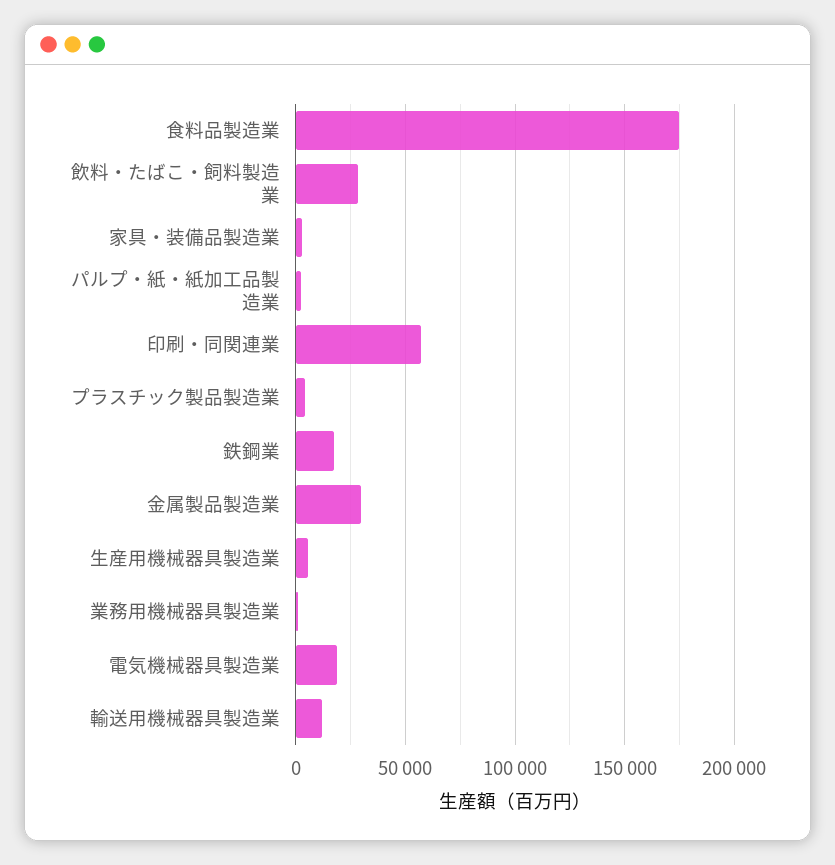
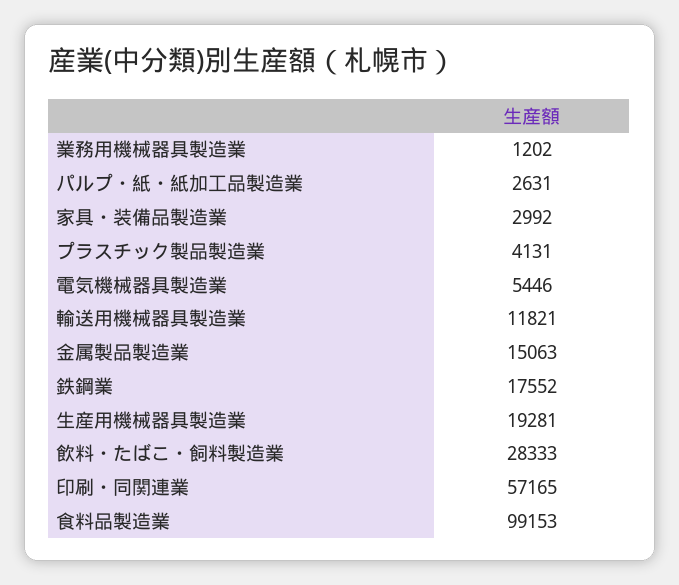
  {
-   "食料品製造業": 175000,
+   "食料品製造業": 99153,
    "飲料・たばこ・飼料製造業": 28333,
    "家具・装備品製造業": 2992,
    "パルプ・紙・紙加工品製造業": 2631,
    "印刷・同関連業": 57165,
    "プラスチック製品製造業": 4131,
    "鉄鋼業": 17552,
-   "金属製品製造業": 30000,
+   "金属製品製造業": 15063,
-   "生産用機械器具製造業": 5000,
+   "生産用機械器具製造業": 19281,
    "業務用機械器具製造業": 1202,
-   "電気機械器具製造業": 20000,
+   "電気機械器具製造業": 5446,
    "輸送用機械器具製造業": 11821
  }

